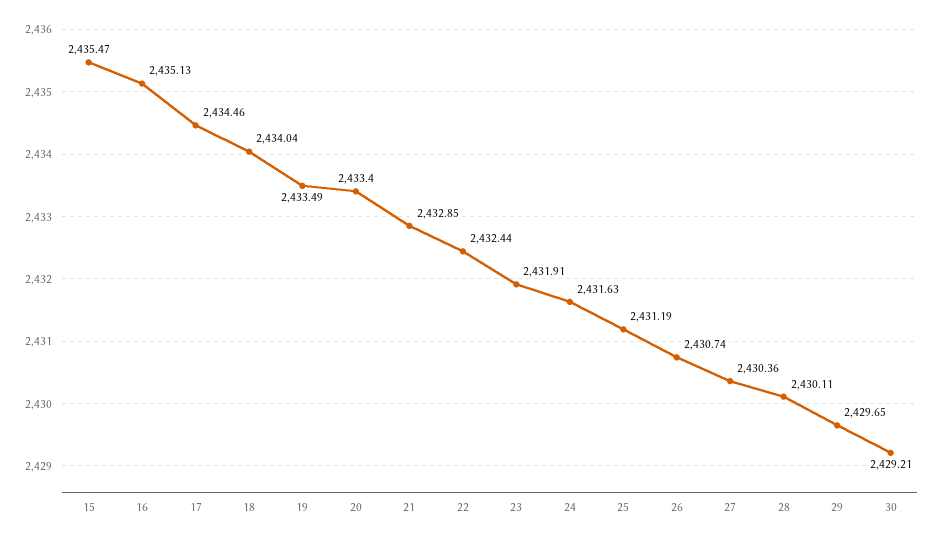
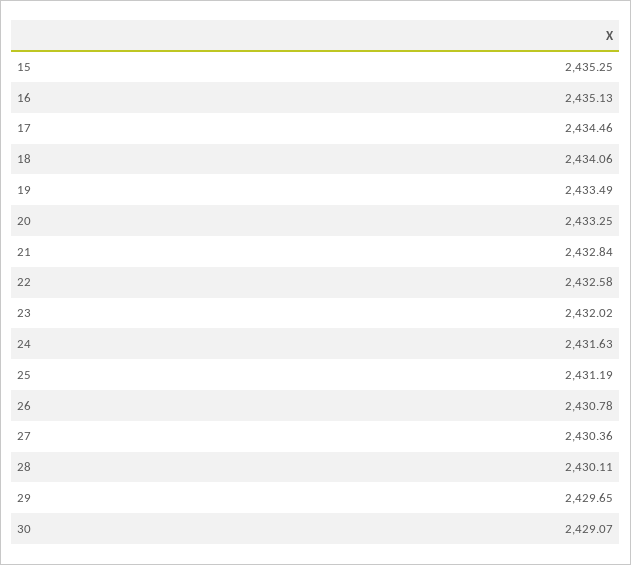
  {
-   "15": 2435.47,
+   "15": 2435.25,
    "16": 2435.13,
    "17": 2434.46,
-   "18": 2434.04,
+   "18": 2434.06,
    "19": 2433.49,
-   "20": 2433.4,
+   "20": 2433.25,
-   "21": 2432.85,
+   "21": 2432.84,
-   "22": 2432.44,
+   "22": 2432.58,
-   "23": 2431.91,
+   "23": 2432.02,
    "24": 2431.63,
    "25": 2431.19,
-   "26": 2430.74,
+   "26": 2430.78,
    "27": 2430.36,
    "28": 2430.11,
    "29": 2429.65,
-   "30": 2429.21
+   "30": 2429.07
  }

